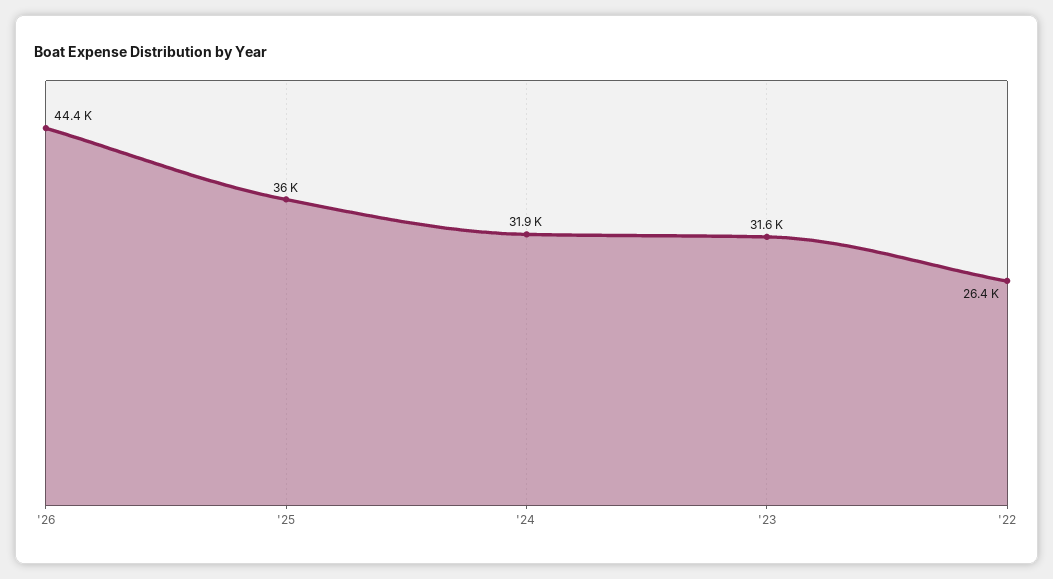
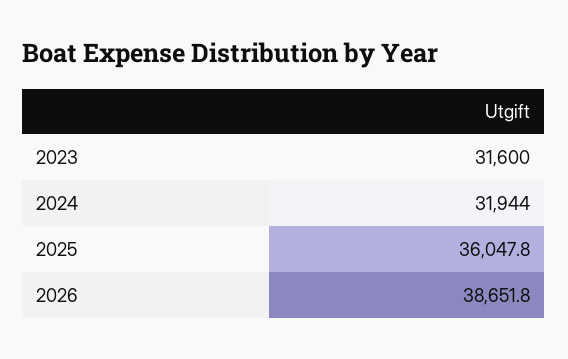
  {
-   "'26": 44400,
+   "'26": 38651.8,
    "'25": 36047.8,
    "'24": 31944,
-   "'23": 31600,
+   "'23": 31600
-   "'22": 26400
  }

